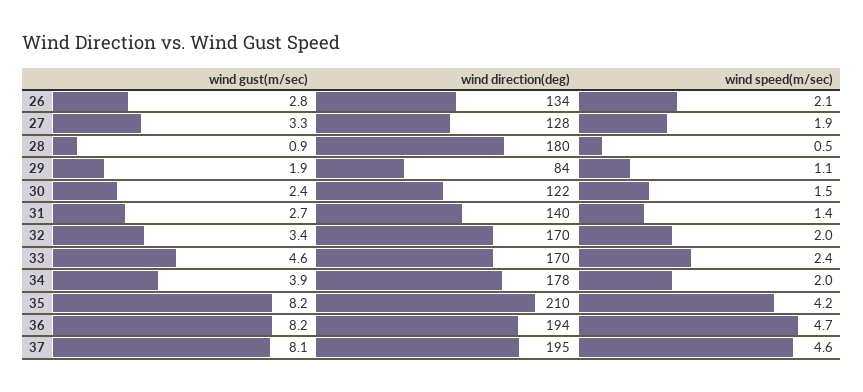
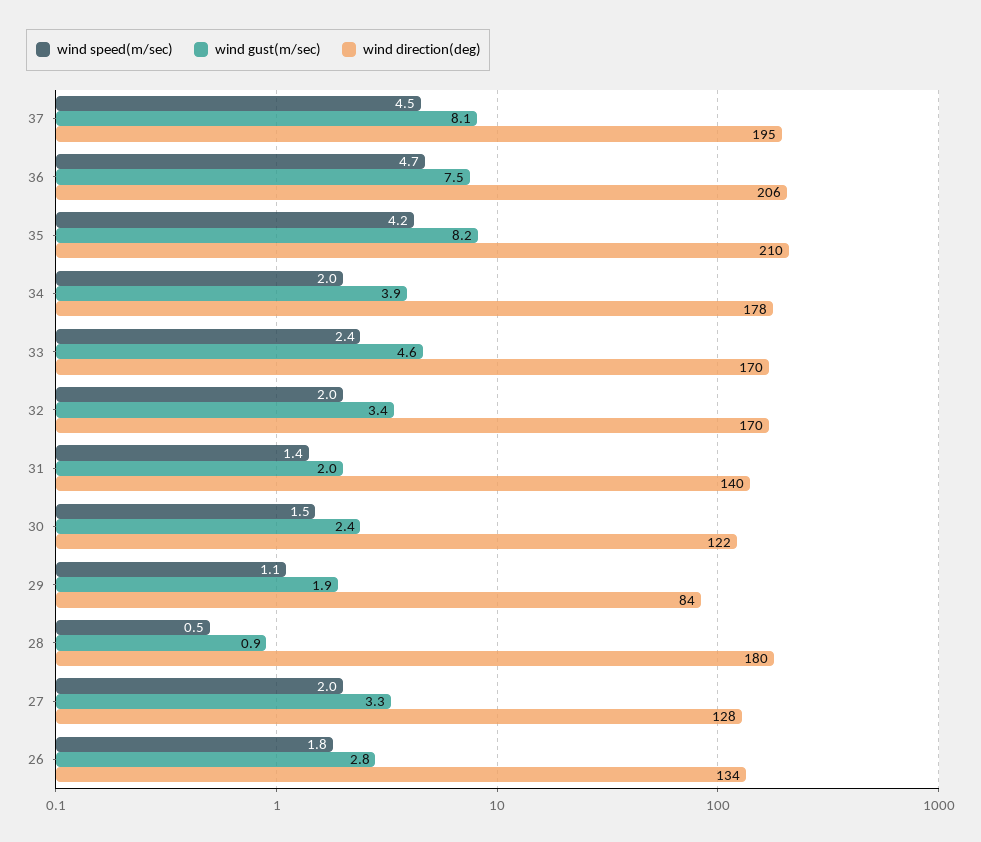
  {
    "wind gust(m/sec)": {
      "26": 2.8,
      "27": 3.3,
      "28": 0.9,
      "29": 1.9,
      "30": 2.4,
-     "31": 2.7,
+     "31": 2,
      "32": 3.4,
      "33": 4.6,
      "34": 3.9,
      "35": 8.2,
-     "36": 8.2,
+     "36": 7.5,
      "37": 8.1
    },
    "wind direction(deg)": {
      "26": 134,
      "27": 128,
      "28": 180,
      "29": 84,
      "30": 122,
      "31": 140,
      "32": 170,
      "33": 170,
      "34": 178,
      "35": 210,
-     "36": 194,
+     "36": 206,
      "37": 195
    },
    "wind speed(m/sec)": {
-     "26": 2.1,
+     "26": 1.8,
-     "27": 1.9,
+     "27": 2,
      "28": 0.5,
      "29": 1.1,
      "30": 1.5,
      "31": 1.4,
      "32": 2,
      "33": 2.4,
      "34": 2,
      "35": 4.2,
      "36": 4.7,
-     "37": 4.6
+     "37": 4.5
    }
  }

